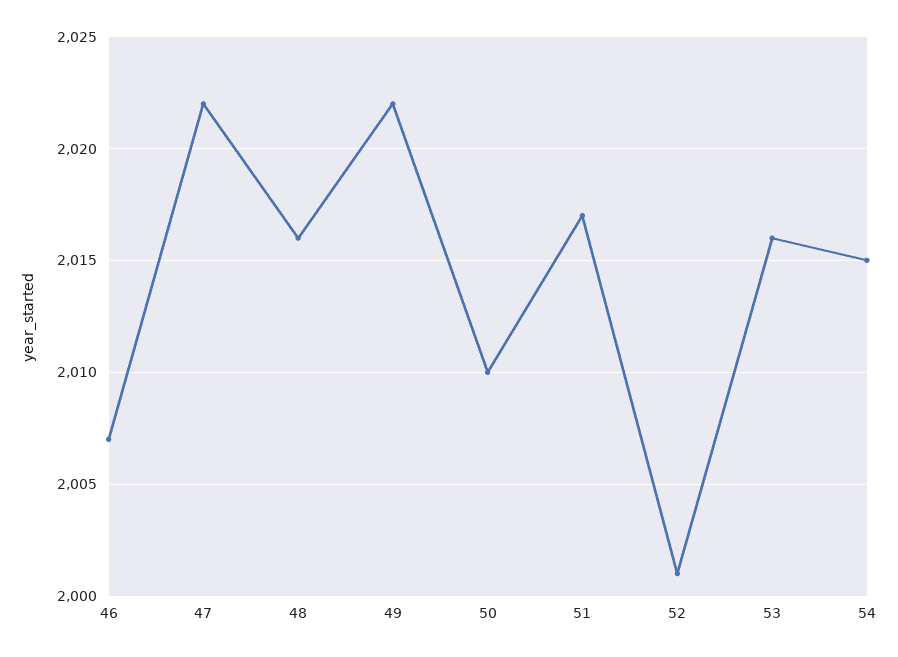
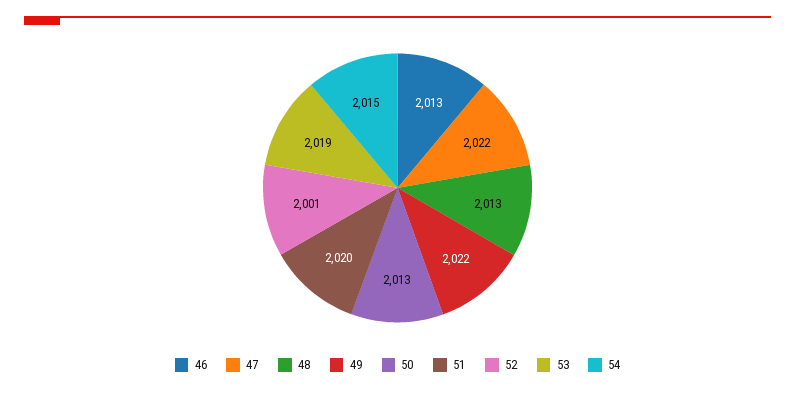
  {
-   "46": 2007,
+   "46": 2013,
    "47": 2022,
-   "48": 2016,
+   "48": 2013,
    "49": 2022,
-   "50": 2010,
+   "50": 2013,
-   "51": 2017,
+   "51": 2020,
    "52": 2001,
-   "53": 2016,
+   "53": 2019,
    "54": 2015
  }

